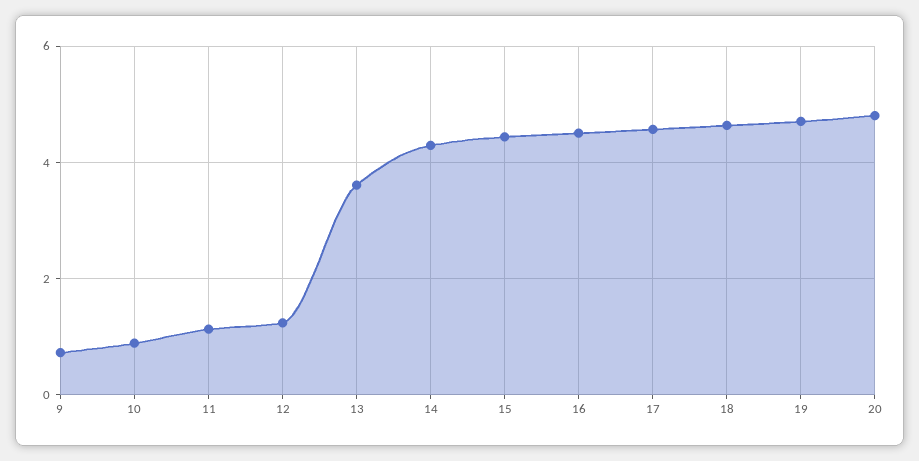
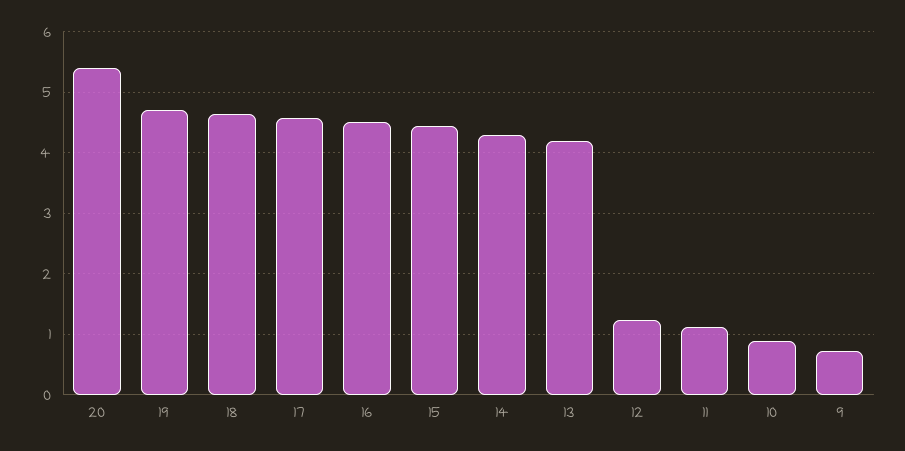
  {
    "9": 0.7,
    "10": 0.9,
    "11": 1.1,
    "12": 1.2,
-   "13": 3.6,
+   "13": 4.2,
    "14": 4.3,
    "15": 4.4,
    "16": 4.5,
    "17": 4.6,
    "18": 4.6,
    "19": 4.7,
-   "20": 4.8
+   "20": 5.4
  }

